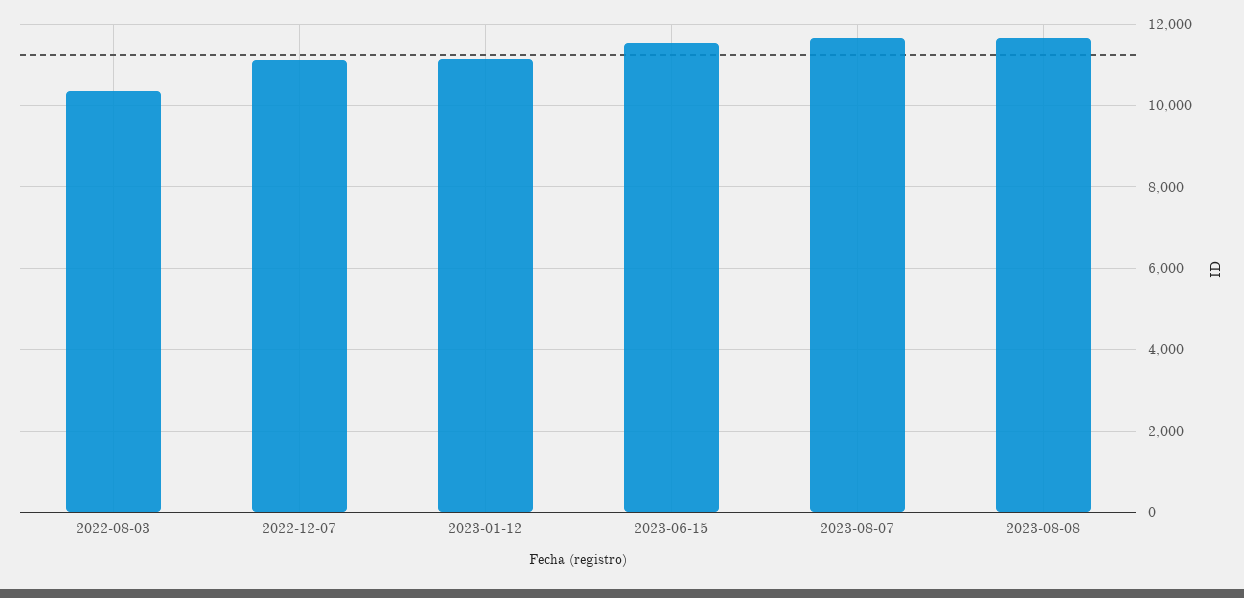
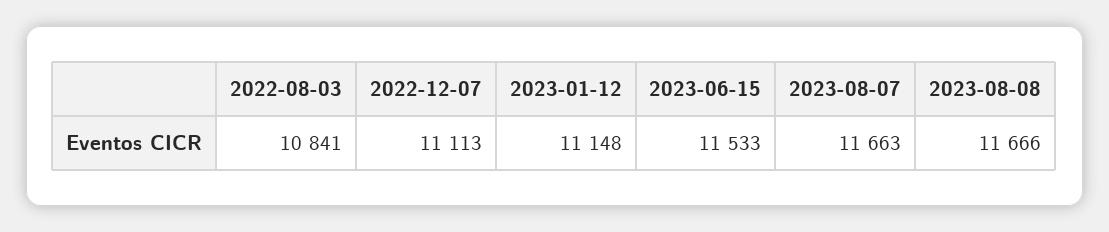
  {
-   "2022-08-03": 10400,
+   "2022-08-03": 10841,
    "2022-12-07": 11113,
    "2023-01-12": 11148,
    "2023-06-15": 11533,
    "2023-08-07": 11663,
    "2023-08-08": 11666
  }

